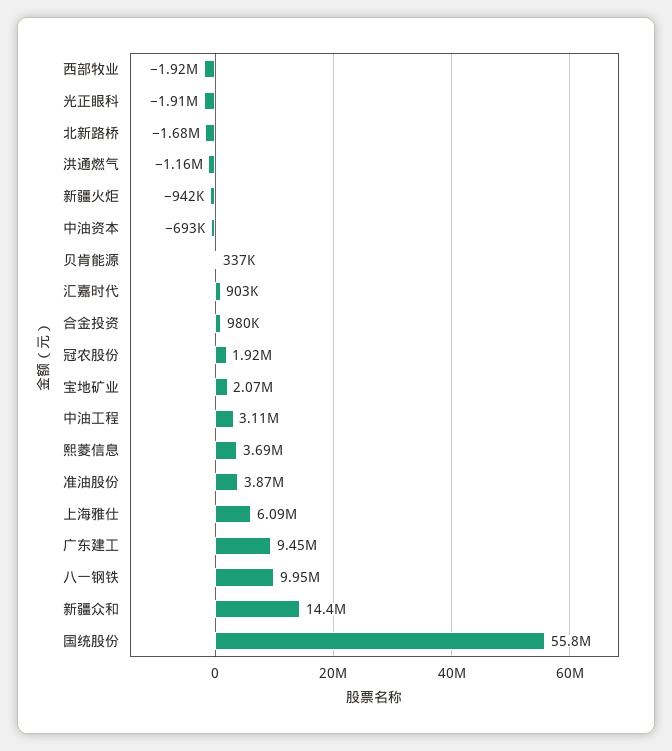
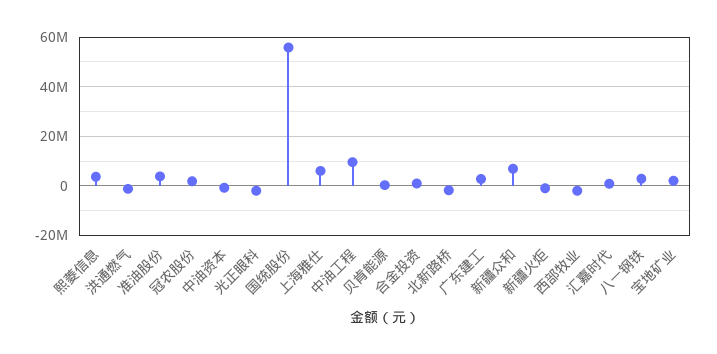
  {
    "西部牧业": -1920000,
    "光正眼科": -1910000,
    "北新路桥": -1680000,
    "洪通燃气": -1160000,
    "新疆火炬": -942000,
    "中油资本": -693000,
    "贝肯能源": 337000,
    "汇嘉时代": 903000,
    "合金投资": 980000,
    "冠农股份": 1920000,
    "宝地矿业": 2070000,
-   "中油工程": 3110000,
+   "中油工程": 10000000,
    "熙菱信息": 3690000,
    "准油股份": 3870000,
    "上海雅仕": 6090000,
-   "广东建工": 9450000,
+   "广东建工": 2500000,
-   "八一钢铁": 9950000,
+   "八一钢铁": 2500000,
-   "新疆众和": 14400000,
+   "新疆众和": 7500000,
    "国统股份": 55800000
  }

